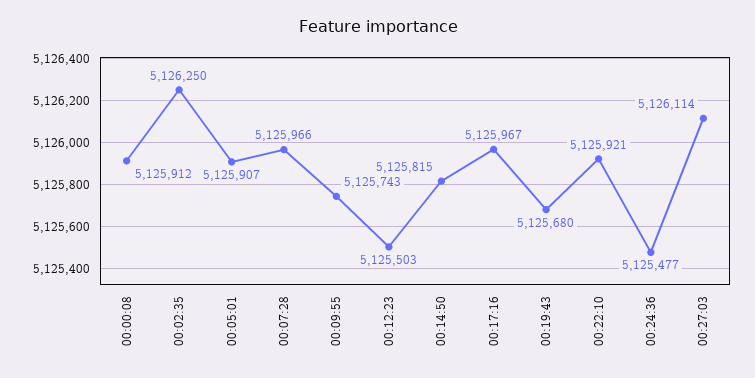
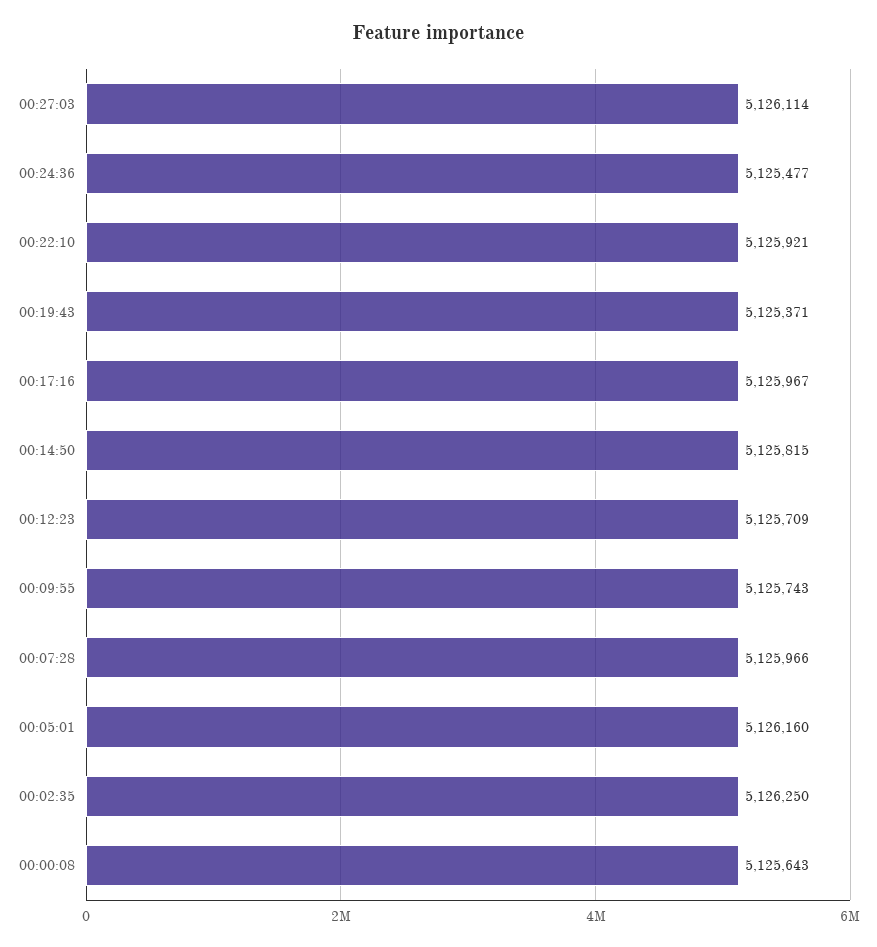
  {
-   "00:00:08": 5125912,
+   "00:00:08": 5125643,
    "00:02:35": 5126250,
-   "00:05:01": 5125907,
+   "00:05:01": 5126160,
    "00:07:28": 5125966,
    "00:09:55": 5125743,
-   "00:12:23": 5125503,
+   "00:12:23": 5125709,
    "00:14:50": 5125815,
    "00:17:16": 5125967,
-   "00:19:43": 5125680,
+   "00:19:43": 5125371,
    "00:22:10": 5125921,
    "00:24:36": 5125477,
    "00:27:03": 5126114
  }

